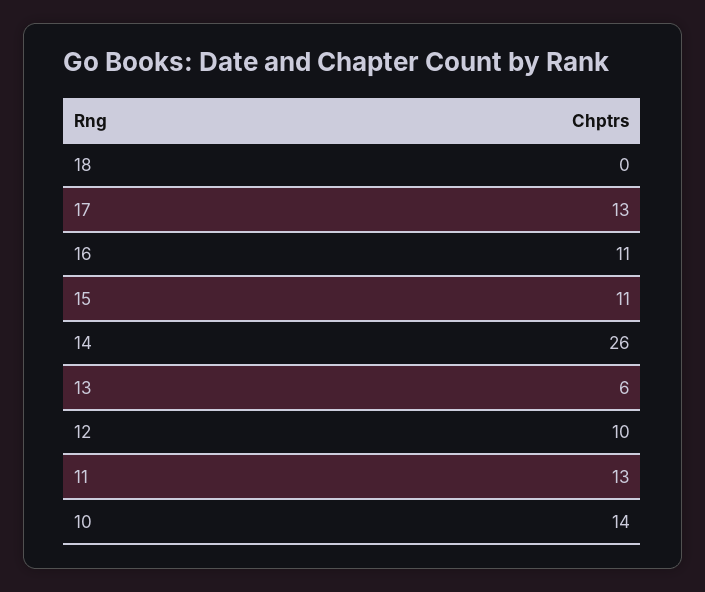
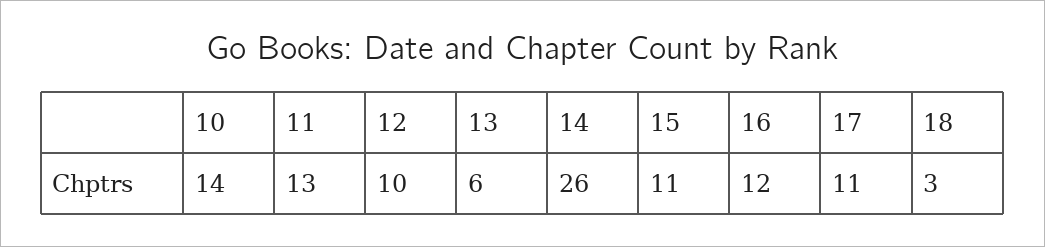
  {
-   "18": 0,
+   "18": 3,
-   "17": 13,
+   "17": 11,
-   "16": 11,
+   "16": 12,
    "15": 11,
    "14": 26,
    "13": 6,
    "12": 10,
    "11": 13,
    "10": 14
  }

